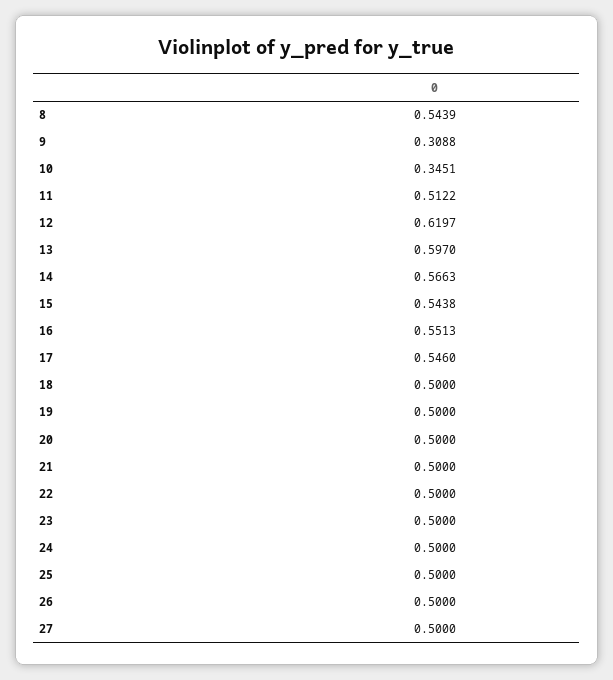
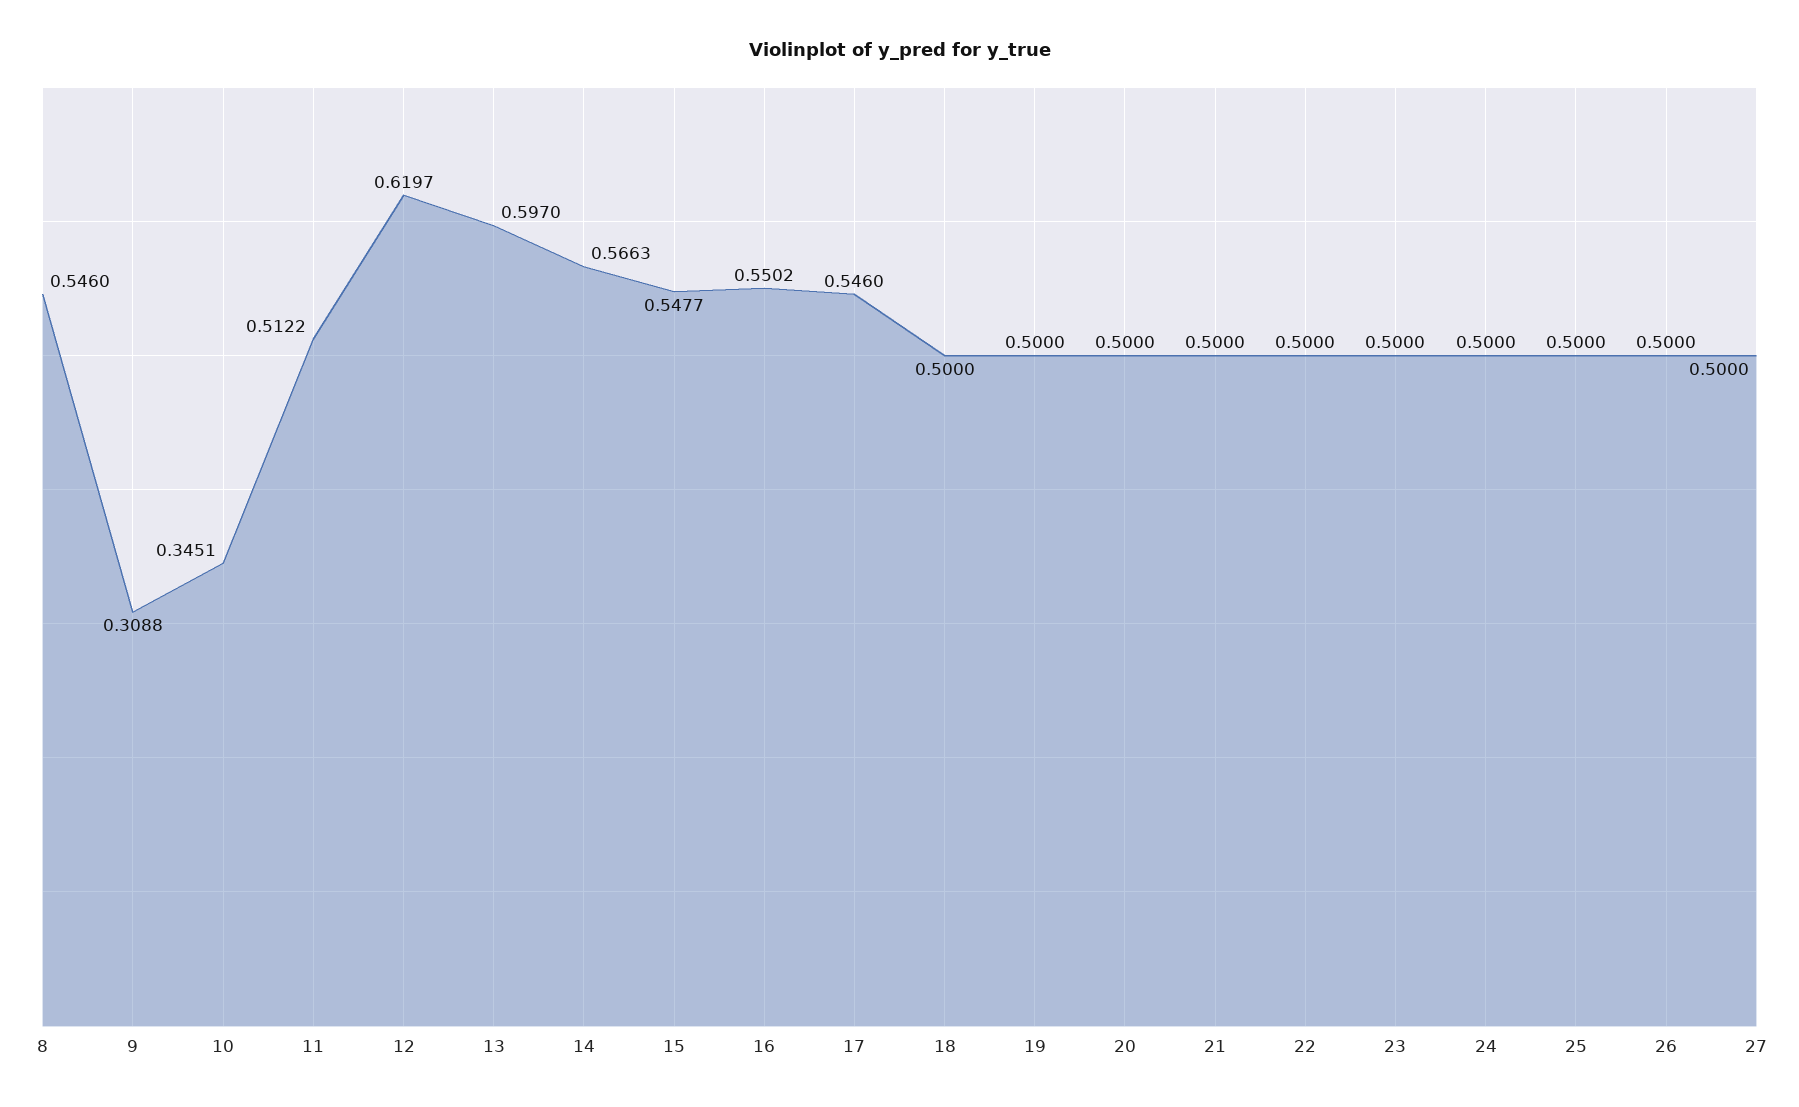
  {
-   "8": 0.5439,
+   "8": 0.546,
    "9": 0.3088,
    "10": 0.3451,
    "11": 0.5122,
    "12": 0.6197,
    "13": 0.597,
    "14": 0.5663,
-   "15": 0.5438,
+   "15": 0.5477,
-   "16": 0.5513,
+   "16": 0.5502,
    "17": 0.546,
    "18": 0.5,
    "19": 0.5,
    "20": 0.5,
    "21": 0.5,
    "22": 0.5,
    "23": 0.5,
    "24": 0.5,
    "25": 0.5,
    "26": 0.5,
    "27": 0.5
  }

